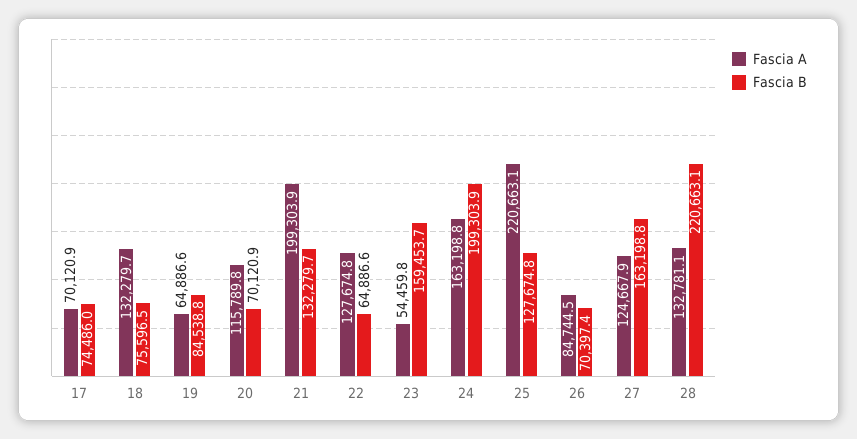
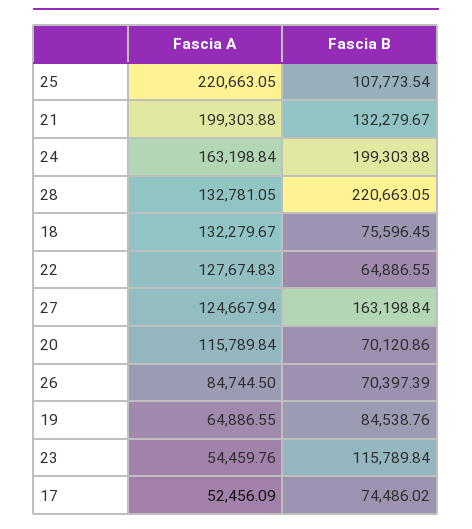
  {
    "Fascia A": {
-     "17": 70120.9,
+     "17": 52456.09,
      "18": 132279.67,
      "19": 64886.55,
      "20": 115789.84,
      "21": 199303.88,
      "22": 127674.83,
      "23": 54459.76,
      "24": 163198.84,
      "25": 220663.05,
      "26": 84744.5,
      "27": 124667.94,
      "28": 132781.05
    },
    "Fascia B": {
      "17": 74486.02,
      "18": 75596.45,
      "19": 84538.76,
      "20": 70120.86,
      "21": 132279.67,
      "22": 64886.55,
-     "23": 159453.7,
+     "23": 115789.84,
      "24": 199303.88,
-     "25": 127674.8,
+     "25": 107773.54,
      "26": 70397.39,
      "27": 163198.84,
      "28": 220663.05
    }
  }

